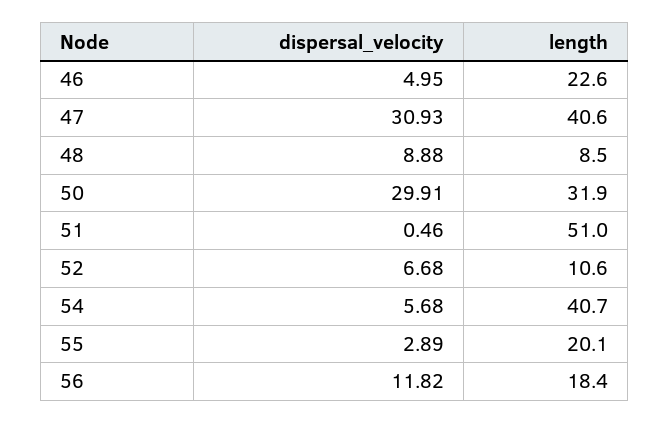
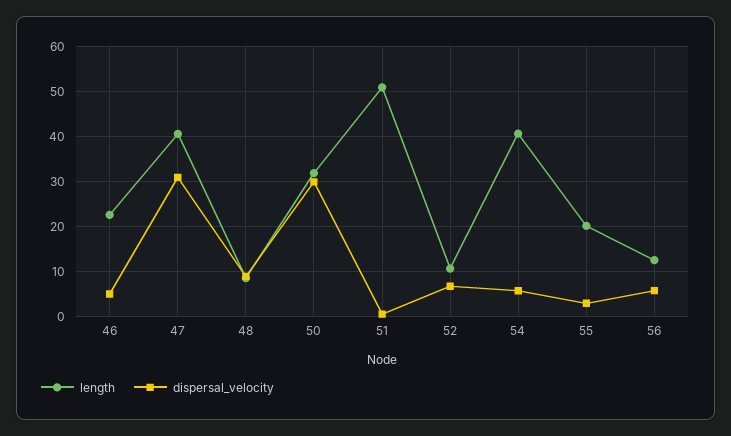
  {
    "dispersal_velocity": {
      "46": 4.95,
      "47": 30.93,
      "48": 8.88,
      "50": 29.91,
      "51": 0.46,
      "52": 6.68,
      "54": 5.68,
      "55": 2.89,
-     "56": 11.82
+     "56": 6
    },
    "length": {
      "46": 22.6,
      "47": 40.6,
      "48": 8.5,
      "50": 31.9,
      "51": 51,
      "52": 10.6,
      "54": 40.7,
      "55": 20.1,
-     "56": 18.4
+     "56": 12
    }
  }

